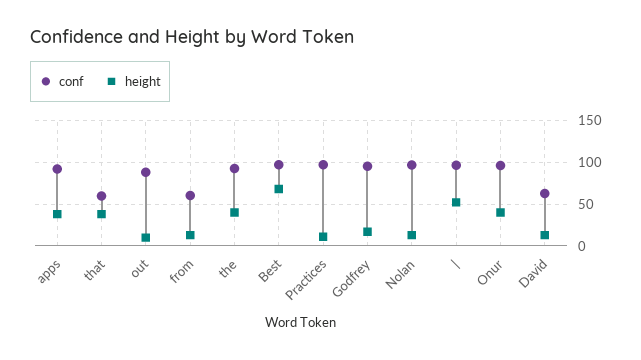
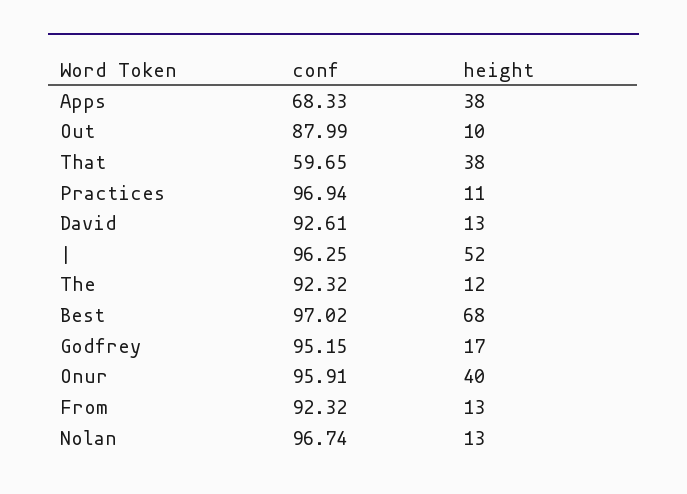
  {
    "conf": {
-     "apps": 90,
+     "apps": 68.33,
      "that": 59.65,
      "out": 87.99,
-     "from": 60,
+     "from": 92.32,
      "the": 92.32,
      "Best": 97.02,
      "Practices": 96.94,
      "Godfrey": 95.15,
      "Nolan": 96.74,
      "|": 96.25,
      "Onur": 95.91,
-     "David": 60
+     "David": 92.61
    },
    "height": {
      "apps": 38,
      "that": 38,
      "out": 10,
      "from": 13,
-     "the": 40,
+     "the": 12,
      "Best": 68,
      "Practices": 11,
      "Godfrey": 17,
      "Nolan": 13,
      "|": 52,
      "Onur": 40,
      "David": 13
    }
  }

